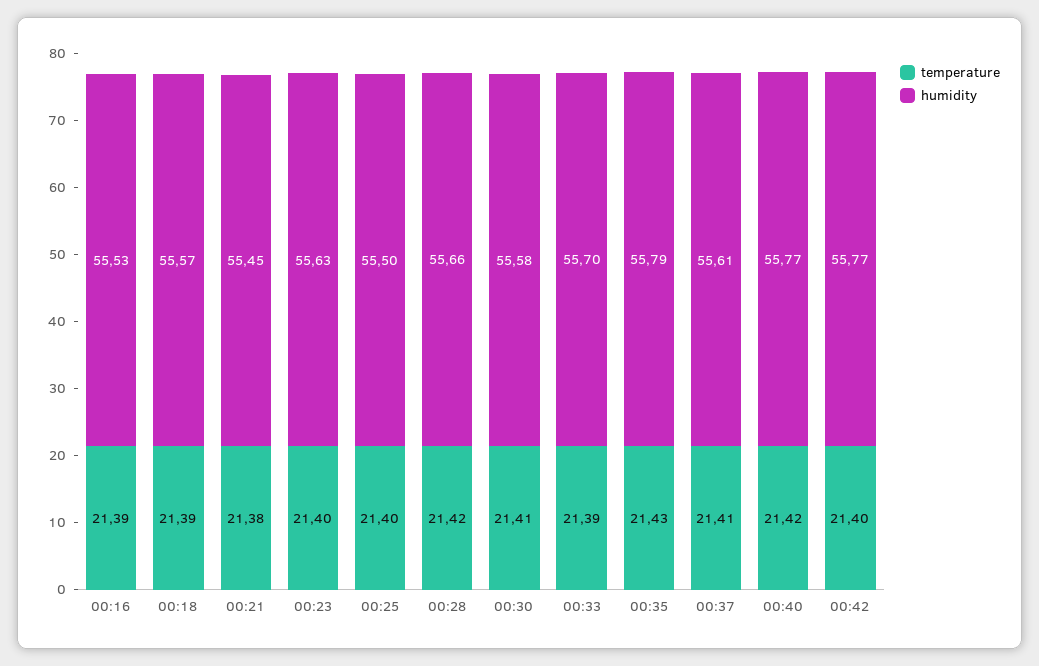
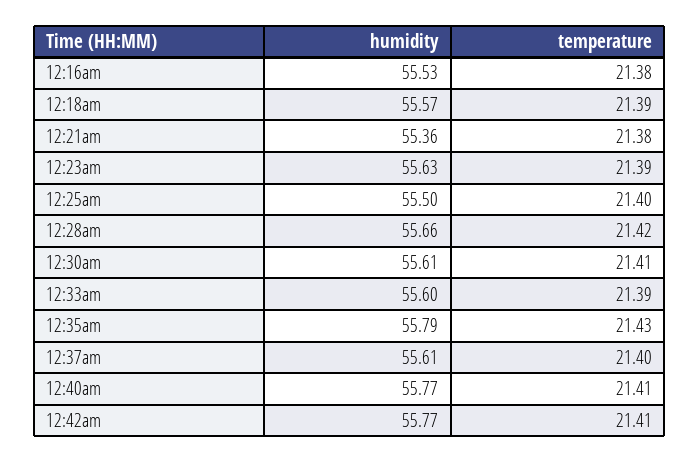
  {
    "temperature": {
-     "00:16": 21.39,
+     "00:16": 21.38,
      "00:18": 21.39,
      "00:21": 21.38,
-     "00:23": 21.4,
+     "00:23": 21.39,
      "00:25": 21.4,
      "00:28": 21.42,
      "00:30": 21.41,
      "00:33": 21.39,
      "00:35": 21.43,
-     "00:37": 21.41,
+     "00:37": 21.4,
-     "00:40": 21.42,
+     "00:40": 21.41,
-     "00:42": 21.4
+     "00:42": 21.41
    },
    "humidity": {
      "00:16": 55.53,
      "00:18": 55.57,
-     "00:21": 55.45,
+     "00:21": 55.36,
      "00:23": 55.63,
      "00:25": 55.5,
      "00:28": 55.66,
-     "00:30": 55.58,
+     "00:30": 55.61,
-     "00:33": 55.7,
+     "00:33": 55.6,
      "00:35": 55.79,
      "00:37": 55.61,
      "00:40": 55.77,
      "00:42": 55.77
    }
  }

